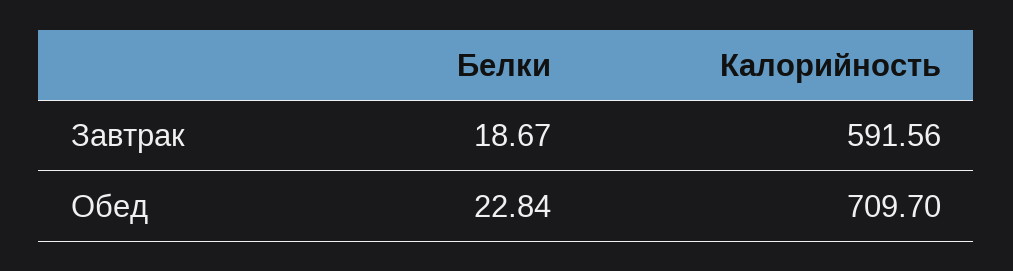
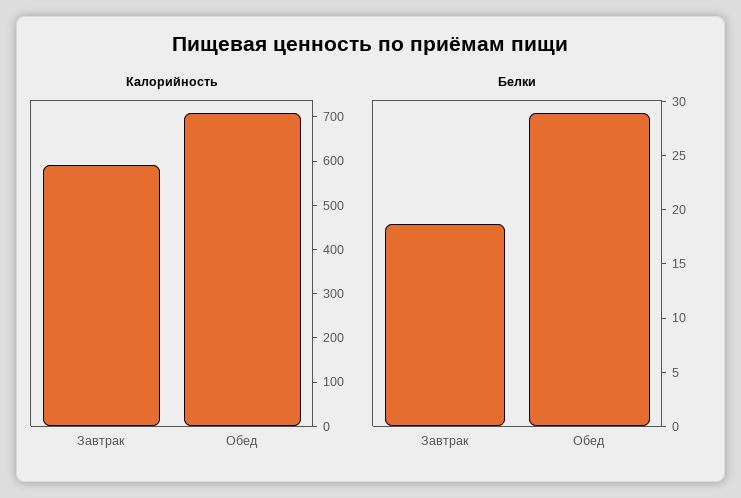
  {
    "Белки": {
      "Завтрак": 18.67,
-     "Обед": 22.84
+     "Обед": 29
    },
    "Калорийность": {
      "Завтрак": 591.56,
      "Обед": 709.7
    }
  }

